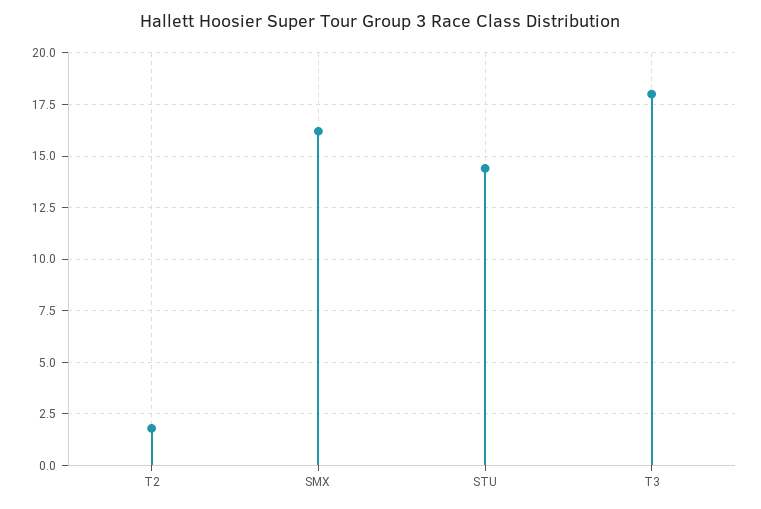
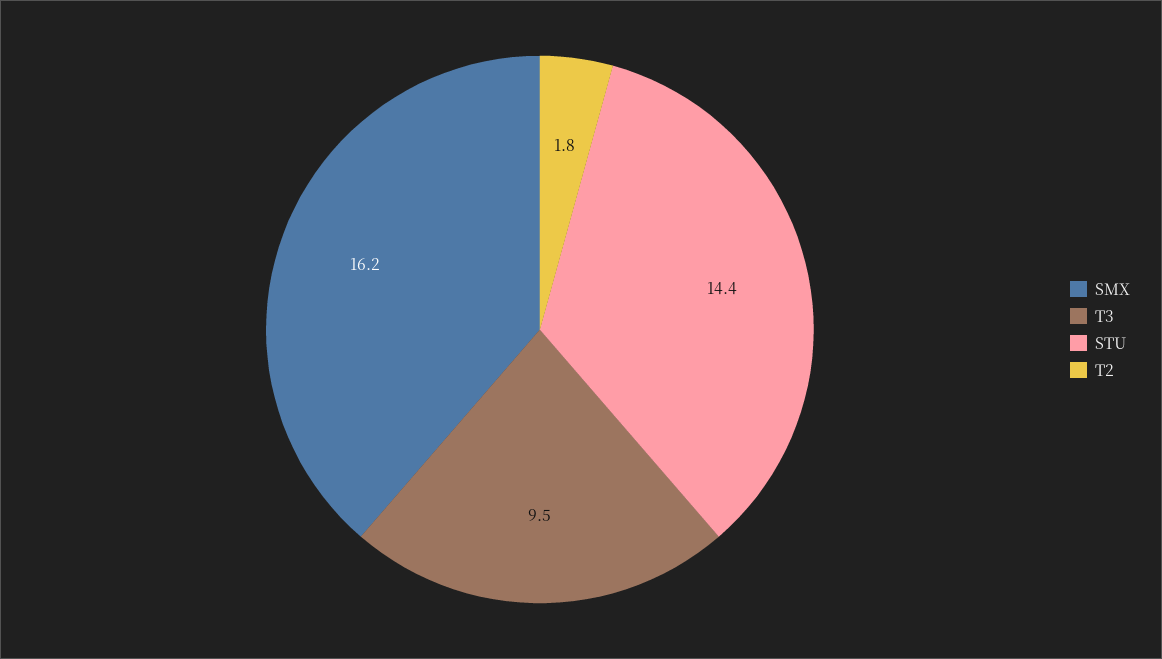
  {
    "T2": 1.8,
    "SMX": 16.2,
    "STU": 14.4,
-   "T3": 18
+   "T3": 9.5
  }

